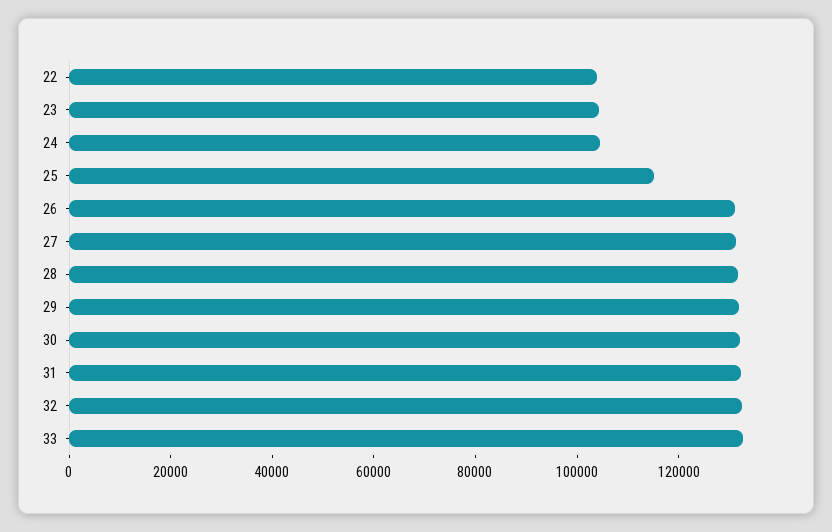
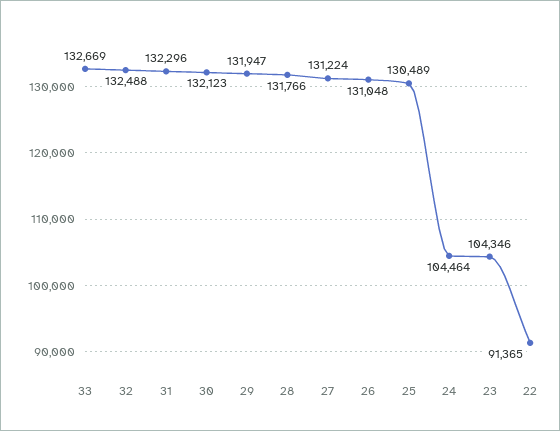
  {
-   "22": 105000,
+   "22": 91365,
    "23": 104346,
    "24": 104464,
-   "25": 115000,
+   "25": 130489,
    "26": 131048,
    "27": 131224,
    "28": 131766,
    "29": 131947,
    "30": 132123,
    "31": 132296,
    "32": 132488,
    "33": 132669
  }

